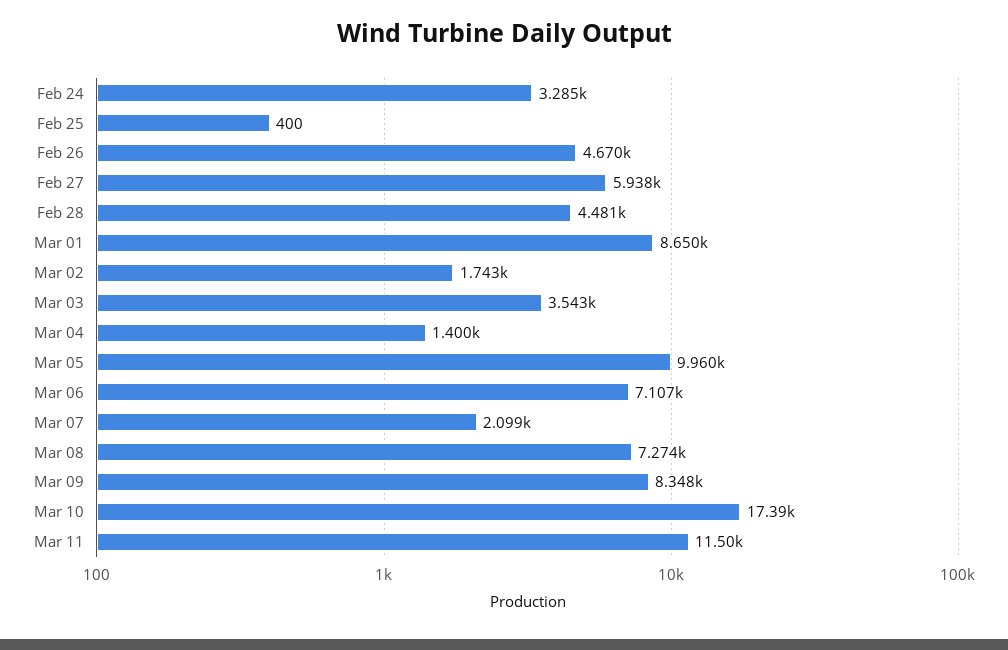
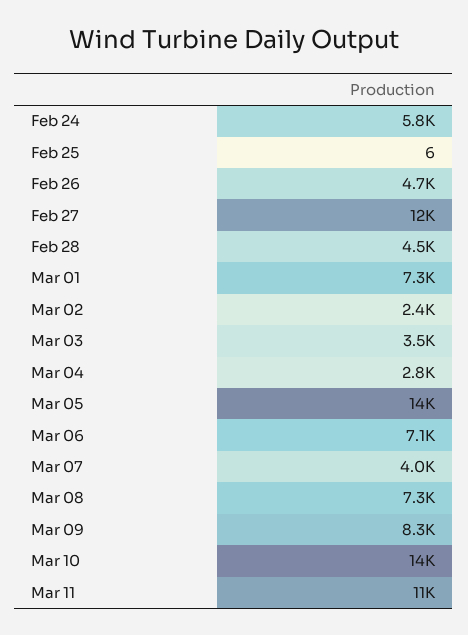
  {
-   "Feb 24": 3285,
+   "Feb 24": 5800,
-   "Feb 25": 400,
+   "Feb 25": 6,
    "Feb 26": 4670,
-   "Feb 27": 5938,
+   "Feb 27": 12000,
    "Feb 28": 4481,
-   "Mar 01": 8650,
+   "Mar 01": 7300,
-   "Mar 02": 1743,
+   "Mar 02": 2400,
    "Mar 03": 3543,
-   "Mar 04": 1400,
+   "Mar 04": 2800,
-   "Mar 05": 9960,
+   "Mar 05": 14000,
    "Mar 06": 7107,
-   "Mar 07": 2099,
+   "Mar 07": 4000,
    "Mar 08": 7274,
    "Mar 09": 8348,
-   "Mar 10": 17390,
+   "Mar 10": 14000,
    "Mar 11": 11500
  }

